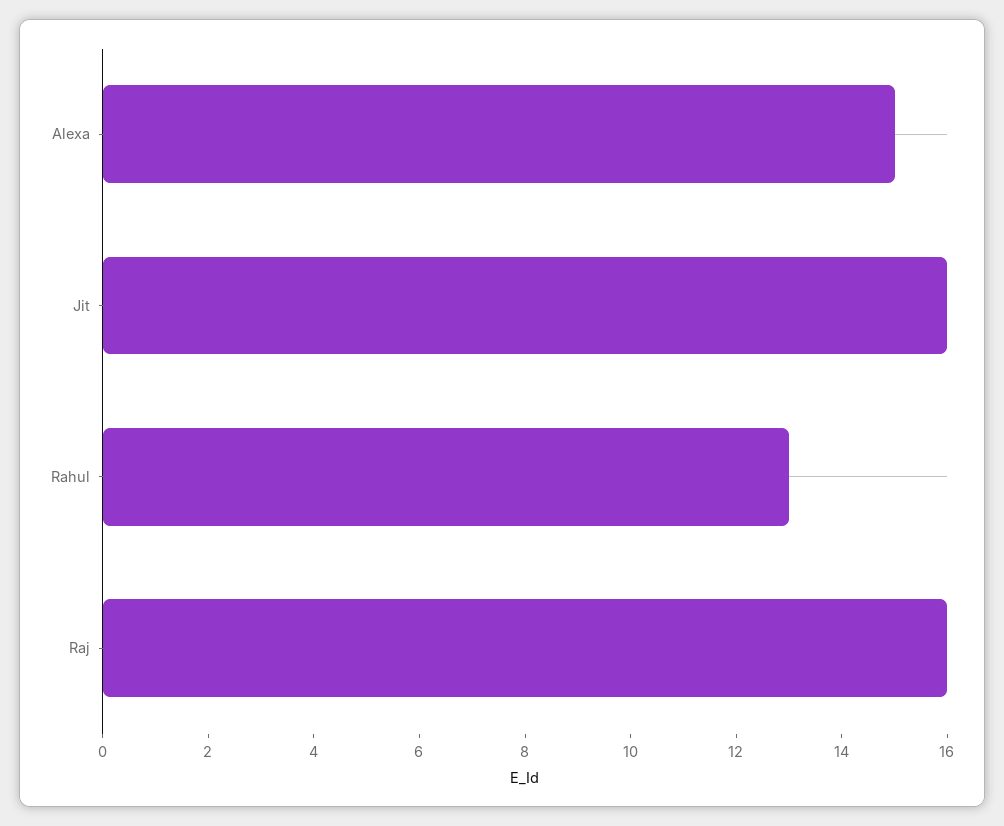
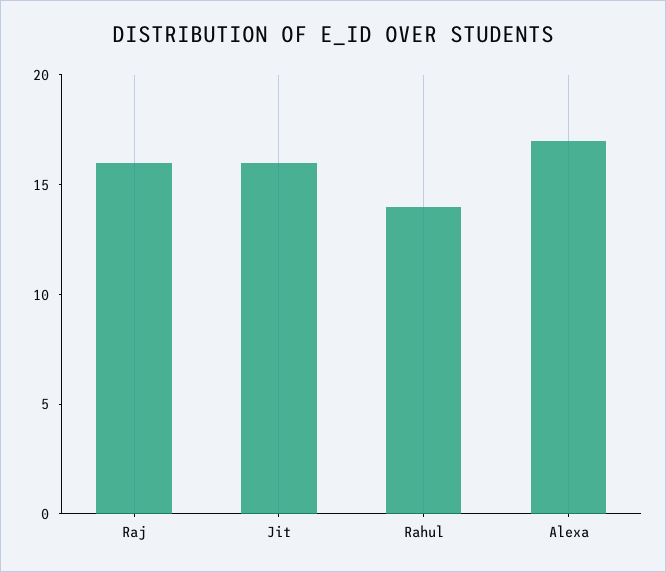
  {
-   "Alexa": 15,
+   "Alexa": 17,
    "Jit": 16,
-   "Rahul": 13,
+   "Rahul": 14,
    "Raj": 16
  }

